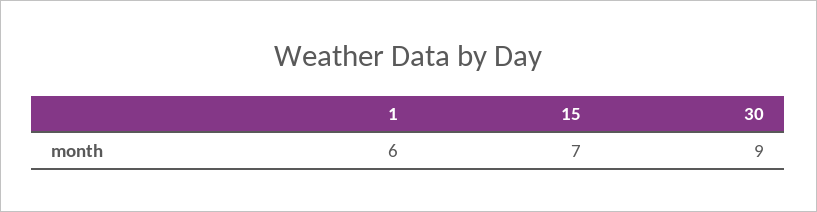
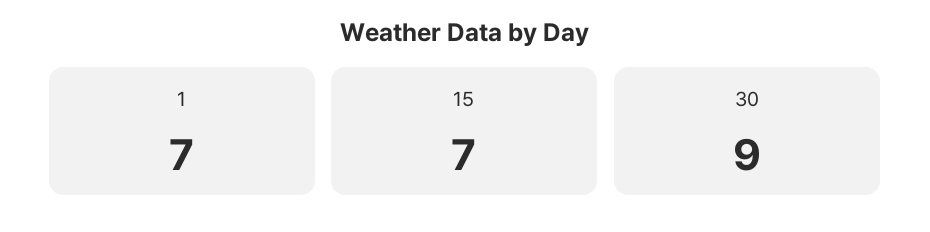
  {
-   "1": 6,
+   "1": 7,
    "15": 7,
    "30": 9
  }

